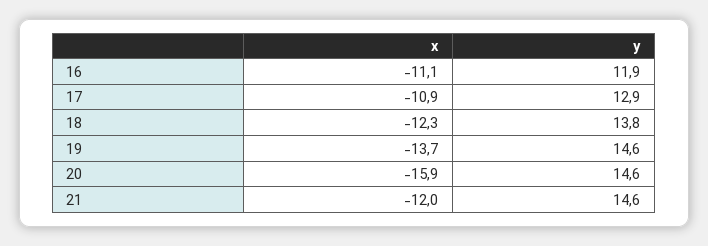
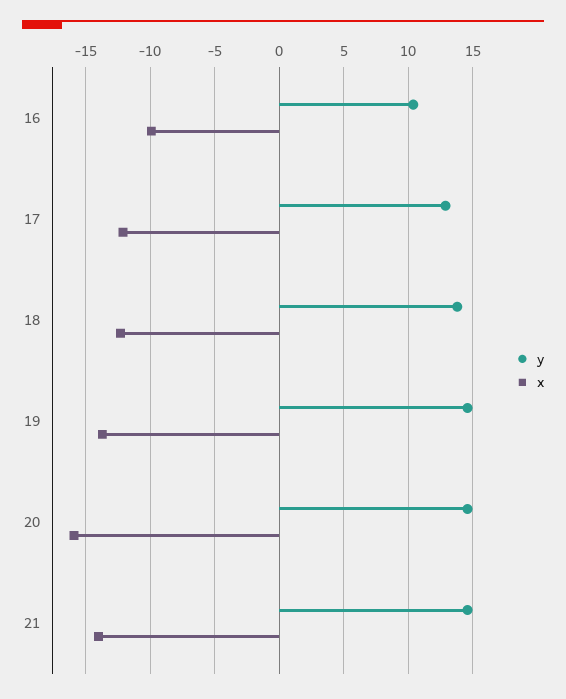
  {
    "x": {
-     "16": -11.1,
+     "16": -10,
-     "17": -10.9,
+     "17": -12,
      "18": -12.3,
      "19": -13.7,
      "20": -15.9,
-     "21": -12
+     "21": -14
    },
    "y": {
-     "16": 11.9,
+     "16": 10.5,
      "17": 12.9,
      "18": 13.8,
      "19": 14.6,
      "20": 14.6,
      "21": 14.6
    }
  }

